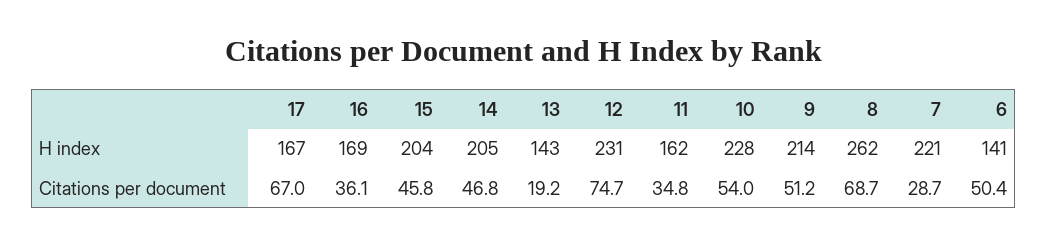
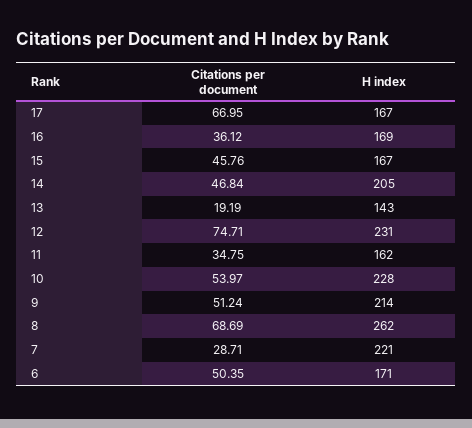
  {
    "17": {
      "H index": 167,
      "Citations per document": 66.95
    },
    "16": {
      "H index": 169,
      "Citations per document": 36.12
    },
    "15": {
-     "H index": 204,
+     "H index": 167,
      "Citations per document": 45.76
    },
    "14": {
      "H index": 205,
      "Citations per document": 46.84
    },
    "13": {
      "H index": 143,
      "Citations per document": 19.19
    },
    "12": {
      "H index": 231,
      "Citations per document": 74.71
    },
    "11": {
      "H index": 162,
      "Citations per document": 34.75
    },
    "10": {
      "H index": 228,
      "Citations per document": 53.97
    },
    "9": {
      "H index": 214,
      "Citations per document": 51.24
    },
    "8": {
      "H index": 262,
      "Citations per document": 68.69
    },
    "7": {
      "H index": 221,
      "Citations per document": 28.71
    },
    "6": {
-     "H index": 141,
+     "H index": 171,
      "Citations per document": 50.35
    }
  }

